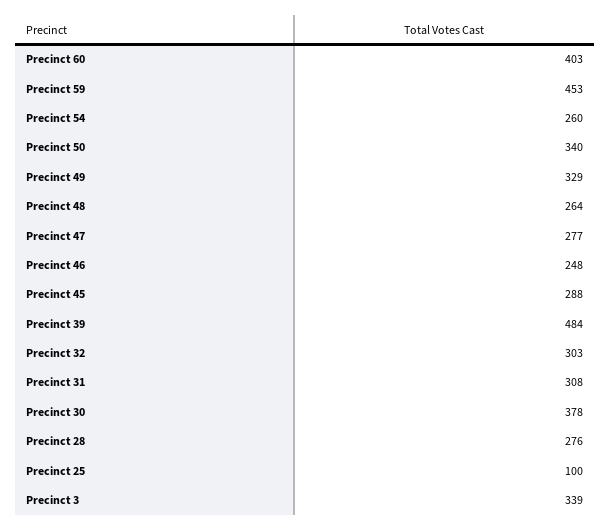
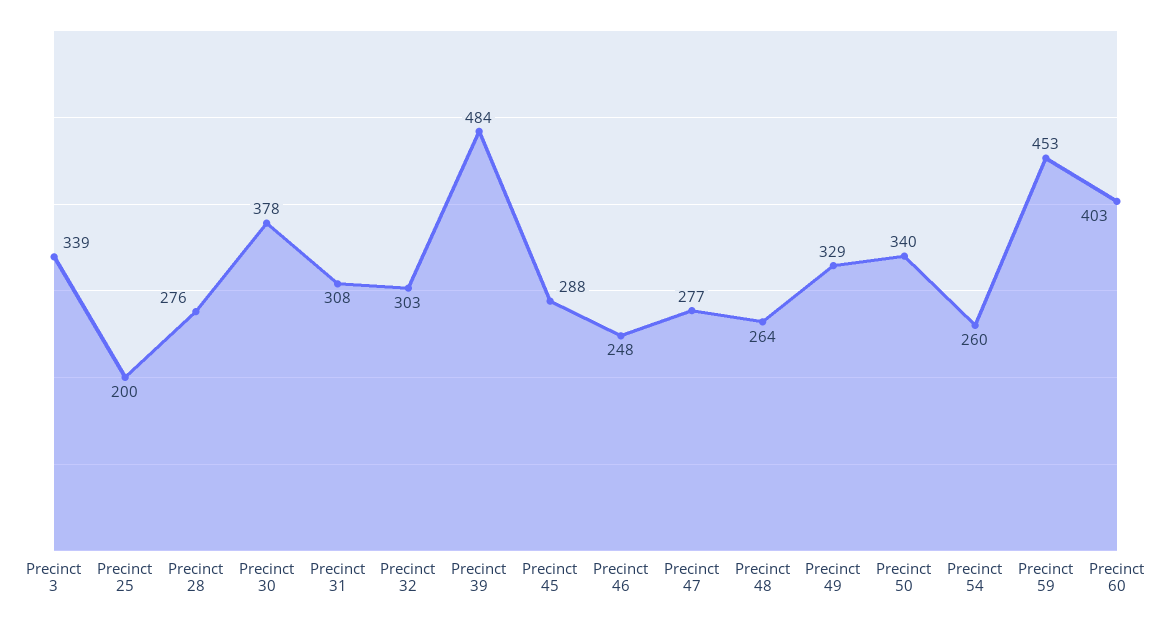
  {
    "Precinct 60": 403,
    "Precinct 59": 453,
    "Precinct 54": 260,
    "Precinct 50": 340,
    "Precinct 49": 329,
    "Precinct 48": 264,
    "Precinct 47": 277,
    "Precinct 46": 248,
    "Precinct 45": 288,
    "Precinct 39": 484,
    "Precinct 32": 303,
    "Precinct 31": 308,
    "Precinct 30": 378,
    "Precinct 28": 276,
-   "Precinct 25": 100,
+   "Precinct 25": 200,
    "Precinct 3": 339
  }

